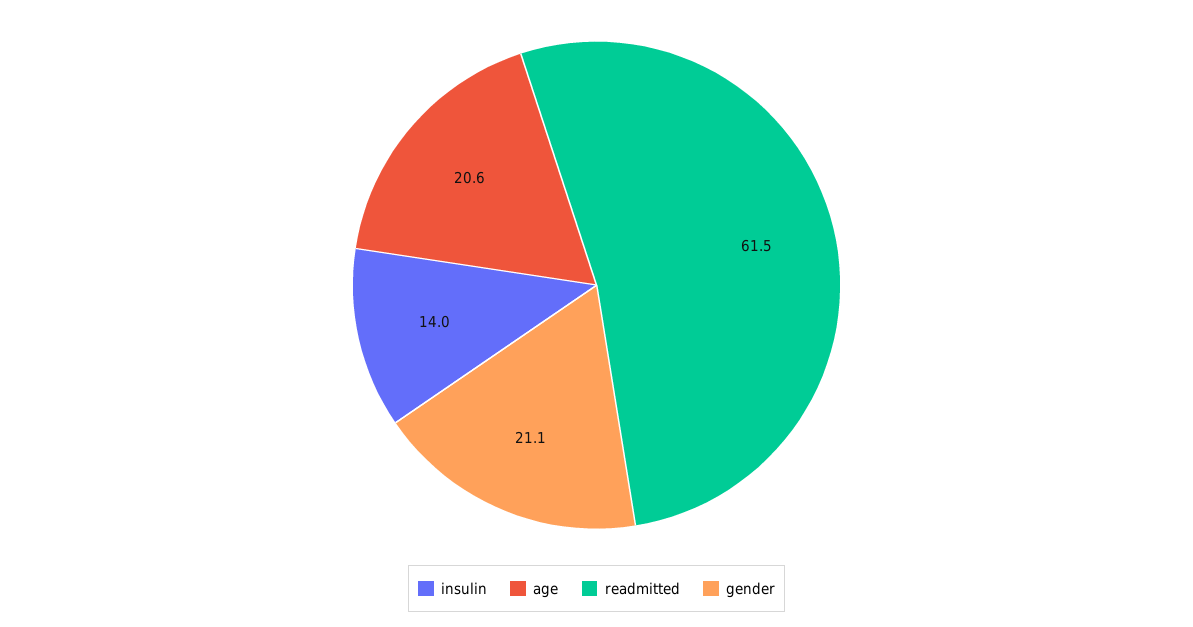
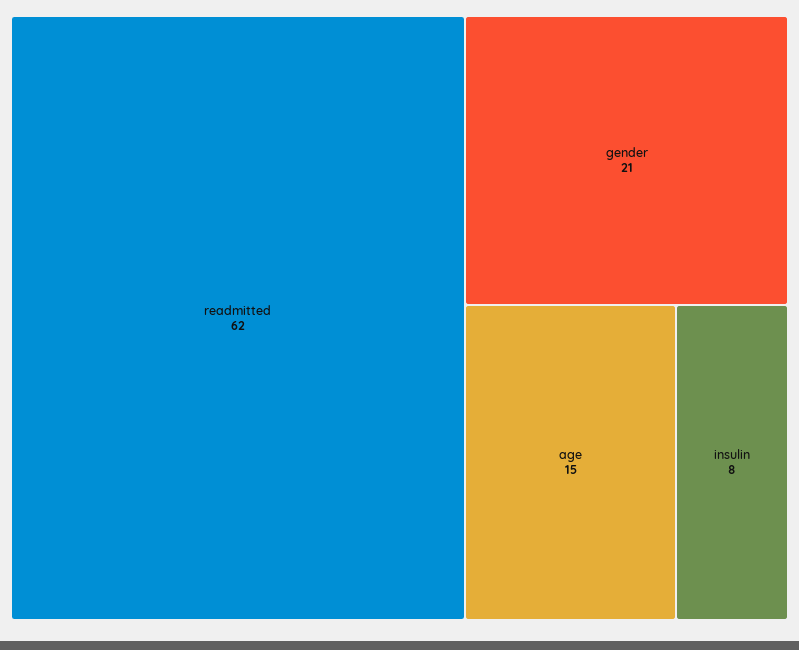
  {
-   "insulin": 14,
+   "insulin": 8,
-   "age": 20.6,
+   "age": 15,
    "readmitted": 61.5,
    "gender": 21.1
  }

